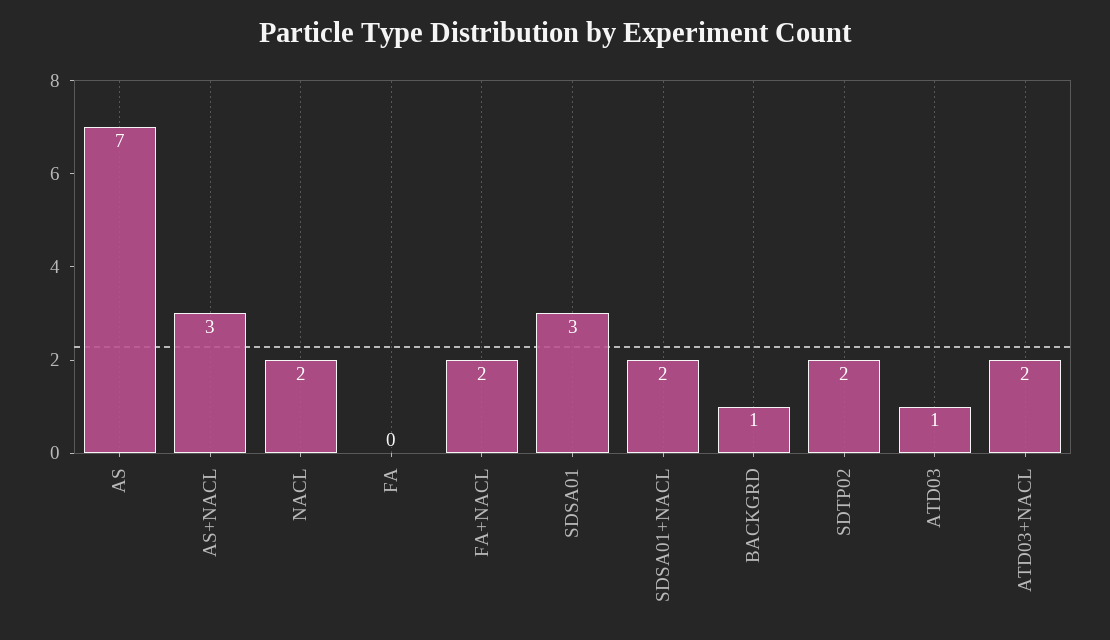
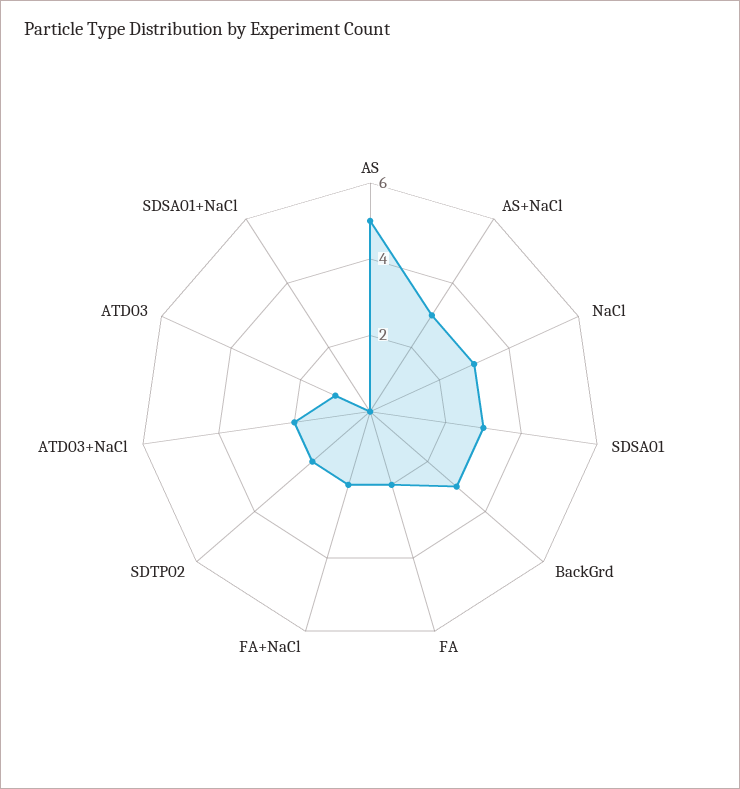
  {
-   "AS": 7,
+   "AS": 5,
    "AS+NACL": 3,
-   "NACL": 2,
+   "NACL": 3,
-   "FA": 0,
+   "FA": 2,
    "FA+NACL": 2,
    "SDSA01": 3,
-   "SDSA01+NACL": 2,
+   "SDSA01+NACL": 0,
-   "BACKGRD": 1,
+   "BACKGRD": 3,
    "SDTP02": 2,
    "ATD03": 1,
    "ATD03+NACL": 2
  }

